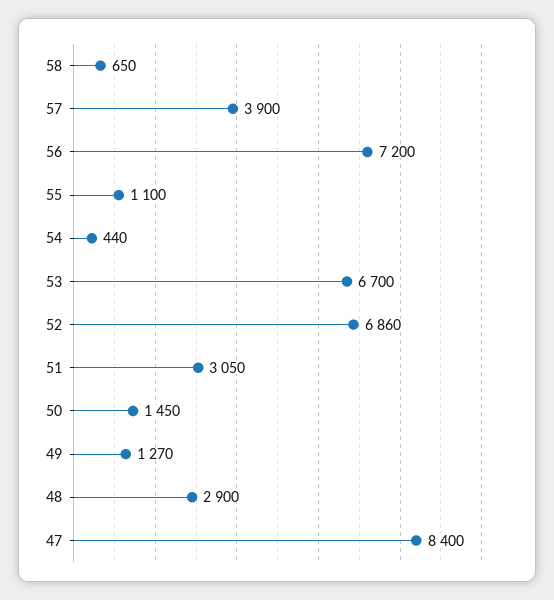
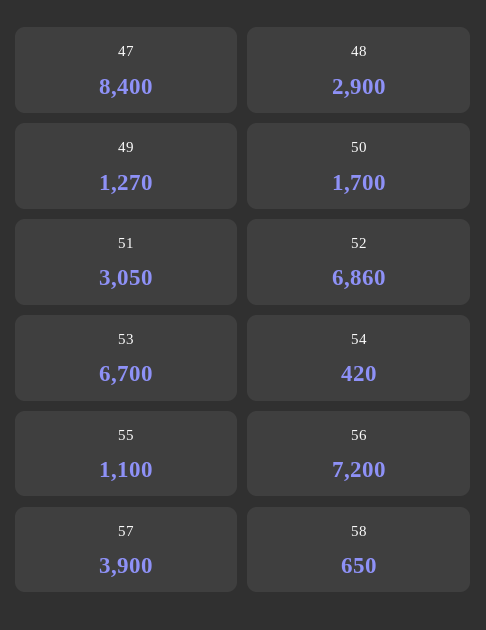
  {
    "58": 650,
    "57": 3900,
    "56": 7200,
    "55": 1100,
-   "54": 440,
+   "54": 420,
    "53": 6700,
    "52": 6860,
    "51": 3050,
-   "50": 1450,
+   "50": 1700,
    "49": 1270,
    "48": 2900,
    "47": 8400
  }

